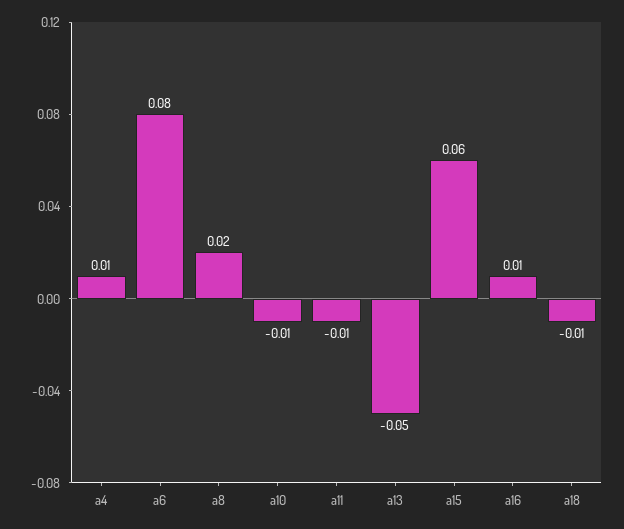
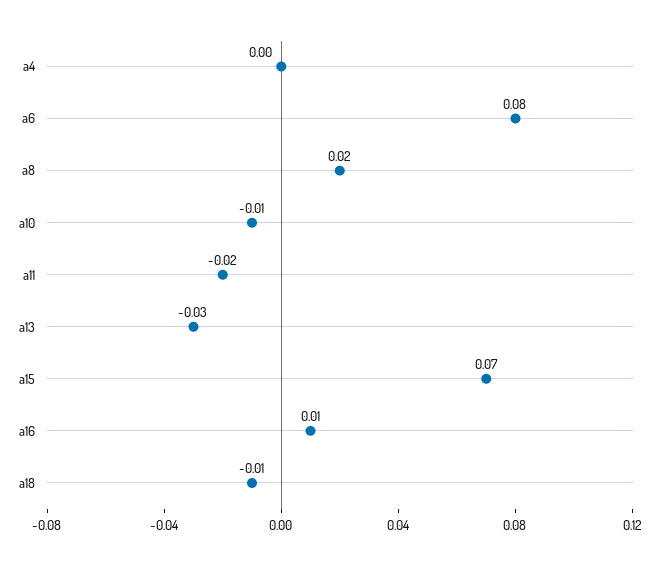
  {
-   "a4": 0.01,
+   "a4": 0,
    "a6": 0.08,
    "a8": 0.02,
    "a10": -0.01,
-   "a11": -0.01,
+   "a11": -0.02,
-   "a13": -0.05,
+   "a13": -0.03,
-   "a15": 0.06,
+   "a15": 0.07,
    "a16": 0.01,
    "a18": -0.01
  }

